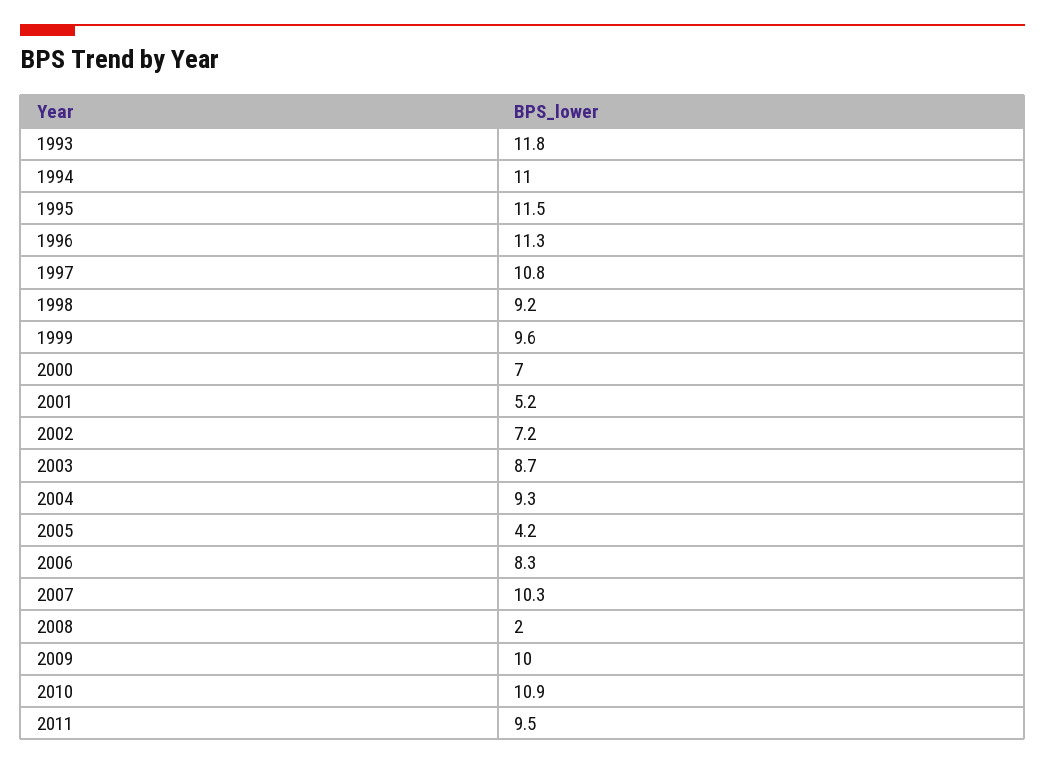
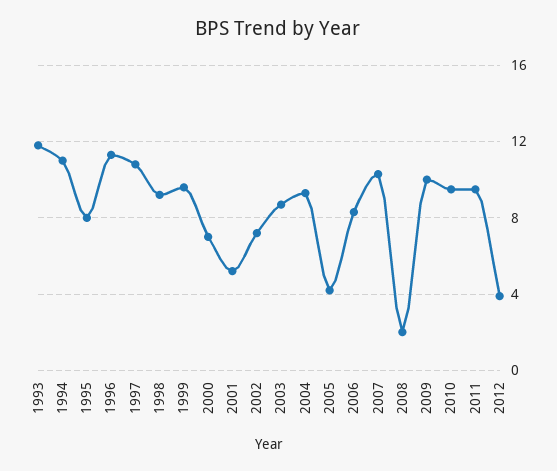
  {
    "1993": 11.8,
    "1994": 11,
-   "1995": 11.5,
+   "1995": 8,
    "1996": 11.3,
    "1997": 10.8,
    "1998": 9.2,
    "1999": 9.6,
    "2000": 7,
    "2001": 5.2,
    "2002": 7.2,
    "2003": 8.7,
    "2004": 9.3,
    "2005": 4.2,
    "2006": 8.3,
    "2007": 10.3,
    "2008": 2,
    "2009": 10,
-   "2010": 10.9,
+   "2010": 9.5,
-   "2011": 9.5
+   "2011": 9.5,
+   "2012": 4
  }

